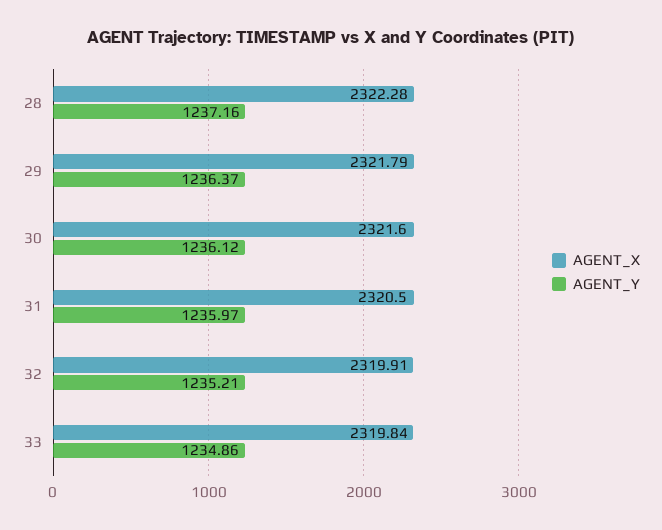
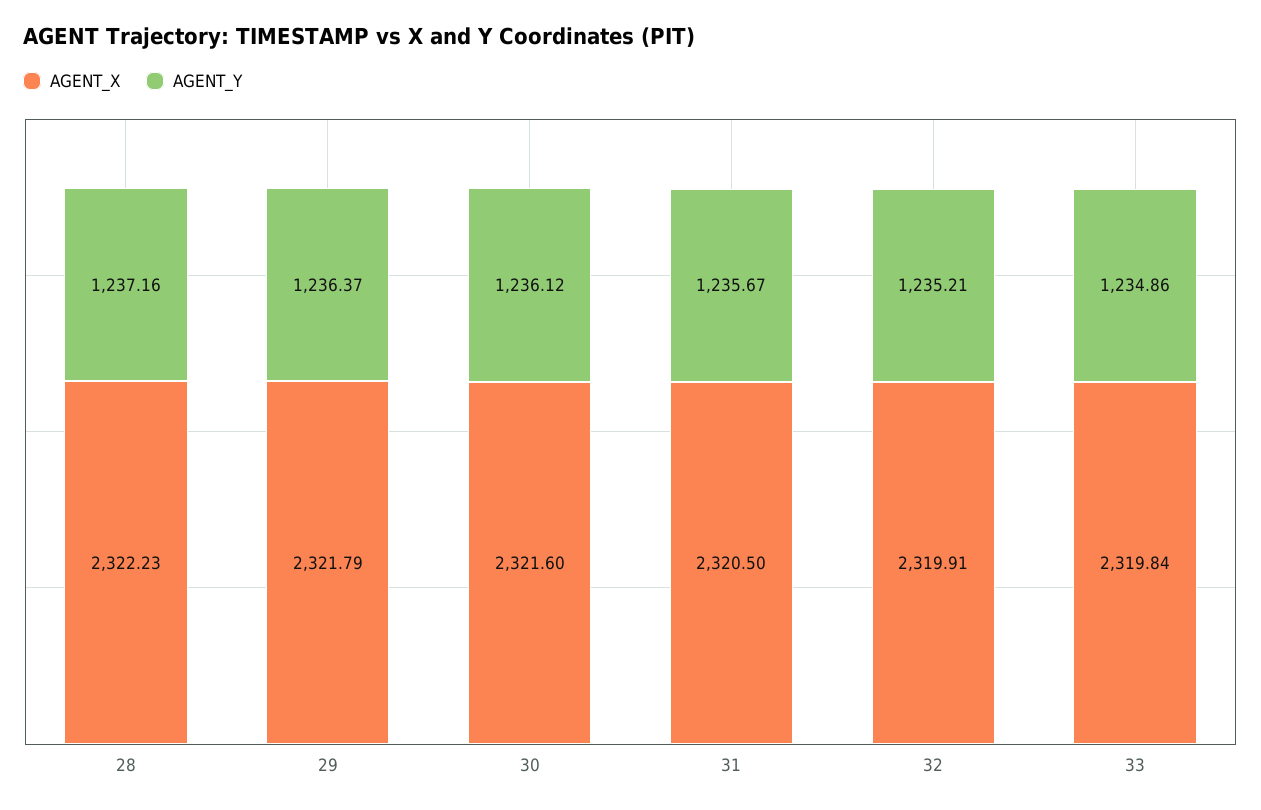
  {
    "AGENT_X": {
-     "28": 2322.28,
+     "28": 2322.23,
      "29": 2321.79,
      "30": 2321.6,
      "31": 2320.5,
      "32": 2319.91,
      "33": 2319.84
    },
    "AGENT_Y": {
      "28": 1237.16,
      "29": 1236.37,
      "30": 1236.12,
-     "31": 1235.97,
+     "31": 1235.67,
      "32": 1235.21,
      "33": 1234.86
    }
  }

